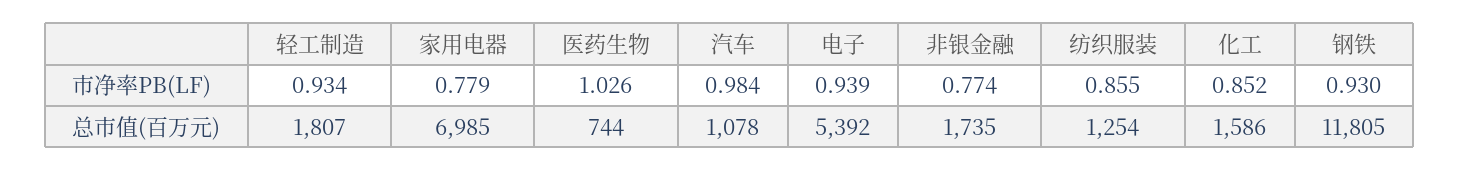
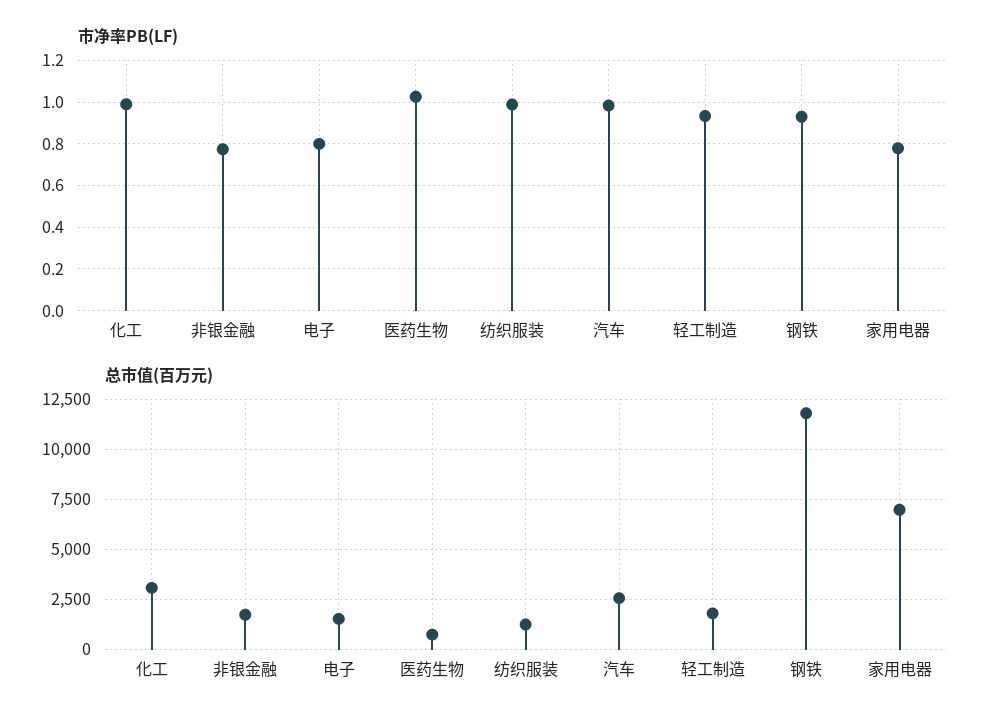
  {
    "市净率PB(LF)": {
      "轻工制造": 0.934,
      "家用电器": 0.779,
      "医药生物": 1.026,
      "汽车": 0.984,
-     "电子": 0.939,
+     "电子": 0.8,
      "非银金融": 0.774,
-     "纺织服装": 0.855,
+     "纺织服装": 1,
-     "化工": 0.852,
+     "化工": 1,
      "钢铁": 0.93
    },
    "总市值(百万元)": {
      "轻工制造": 1807,
      "家用电器": 6985,
      "医药生物": 744,
-     "汽车": 1078,
+     "汽车": 2500,
-     "电子": 5392,
+     "电子": 1500,
      "非银金融": 1735,
      "纺织服装": 1254,
-     "化工": 1586,
+     "化工": 3000,
      "钢铁": 11805
    }
  }

